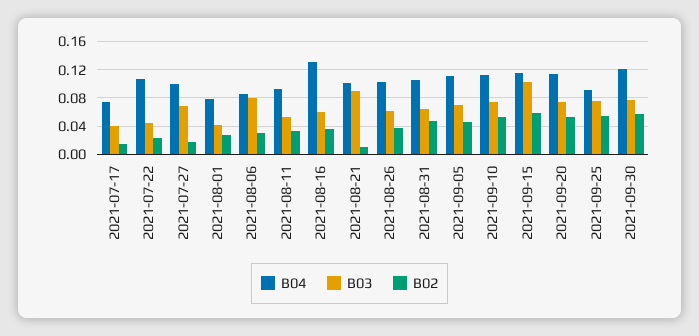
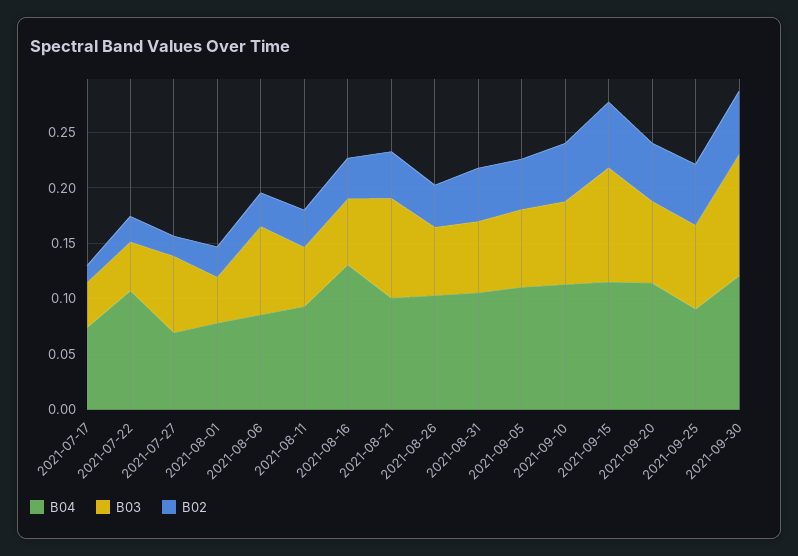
  {
    "B04": {
      "2021-07-17": 0.07,
      "2021-07-22": 0.11,
-     "2021-07-27": 0.1,
+     "2021-07-27": 0.07,
      "2021-08-01": 0.08,
      "2021-08-06": 0.09,
      "2021-08-11": 0.09,
      "2021-08-16": 0.13,
      "2021-08-21": 0.1,
      "2021-08-26": 0.1,
      "2021-08-31": 0.11,
      "2021-09-05": 0.11,
      "2021-09-10": 0.11,
      "2021-09-15": 0.12,
      "2021-09-20": 0.11,
      "2021-09-25": 0.09,
      "2021-09-30": 0.12
    },
    "B03": {
      "2021-07-17": 0.04,
      "2021-07-22": 0.04,
      "2021-07-27": 0.07,
      "2021-08-01": 0.04,
      "2021-08-06": 0.08,
      "2021-08-11": 0.05,
      "2021-08-16": 0.06,
      "2021-08-21": 0.09,
      "2021-08-26": 0.06,
      "2021-08-31": 0.06,
      "2021-09-05": 0.07,
      "2021-09-10": 0.07,
      "2021-09-15": 0.1,
      "2021-09-20": 0.07,
      "2021-09-25": 0.08,
-     "2021-09-30": 0.08
+     "2021-09-30": 0.11
    },
    "B02": {
      "2021-07-17": 0.01,
      "2021-07-22": 0.02,
      "2021-07-27": 0.02,
      "2021-08-01": 0.03,
      "2021-08-06": 0.03,
      "2021-08-11": 0.03,
      "2021-08-16": 0.04,
-     "2021-08-21": 0.01,
+     "2021-08-21": 0.04,
      "2021-08-26": 0.04,
      "2021-08-31": 0.05,
      "2021-09-05": 0.05,
      "2021-09-10": 0.05,
      "2021-09-15": 0.06,
      "2021-09-20": 0.05,
      "2021-09-25": 0.05,
      "2021-09-30": 0.06
    }
  }

